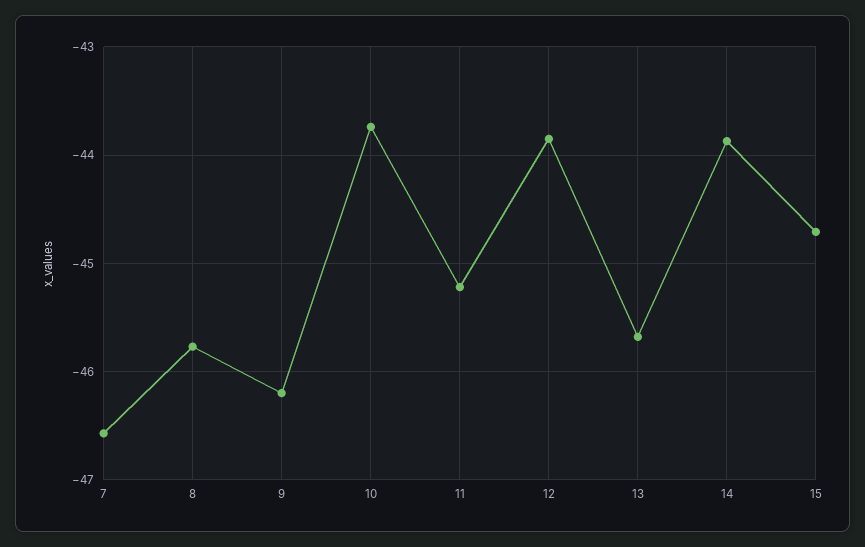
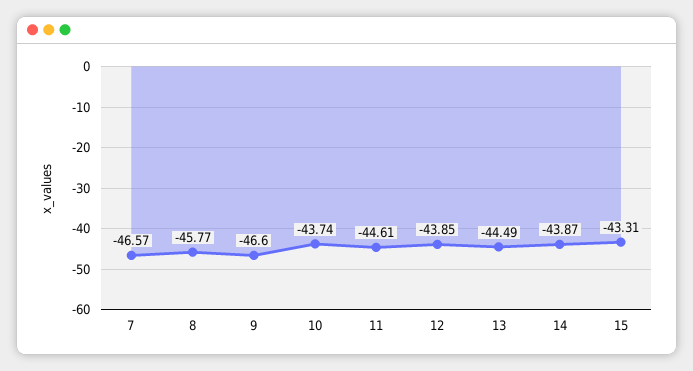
  {
    "7": -46.57,
    "8": -45.77,
-   "9": -46.2,
+   "9": -46.6,
    "10": -43.74,
-   "11": -45.2,
+   "11": -44.61,
    "12": -43.85,
-   "13": -45.7,
+   "13": -44.49,
    "14": -43.87,
-   "15": -44.7
+   "15": -43.31
  }

